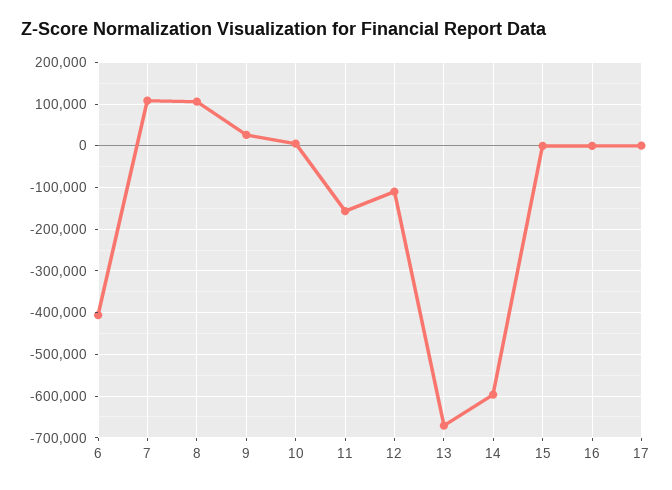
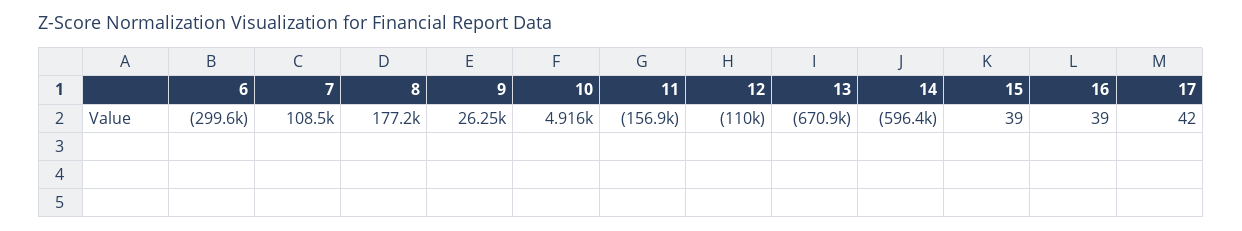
  {
-   "6": -400000,
+   "6": -299600,
    "7": 108500,
-   "8": 100000,
+   "8": 177200,
    "9": 26250,
    "10": 4916,
    "11": -156900,
    "12": -110000,
    "13": -670900,
    "14": -596400,
    "15": 39,
    "16": 39,
    "17": 42
  }

